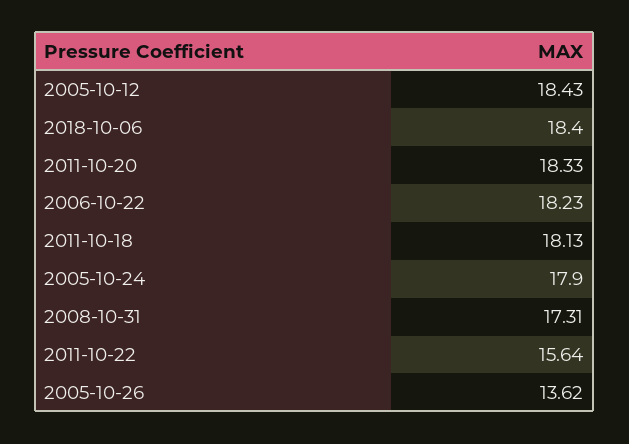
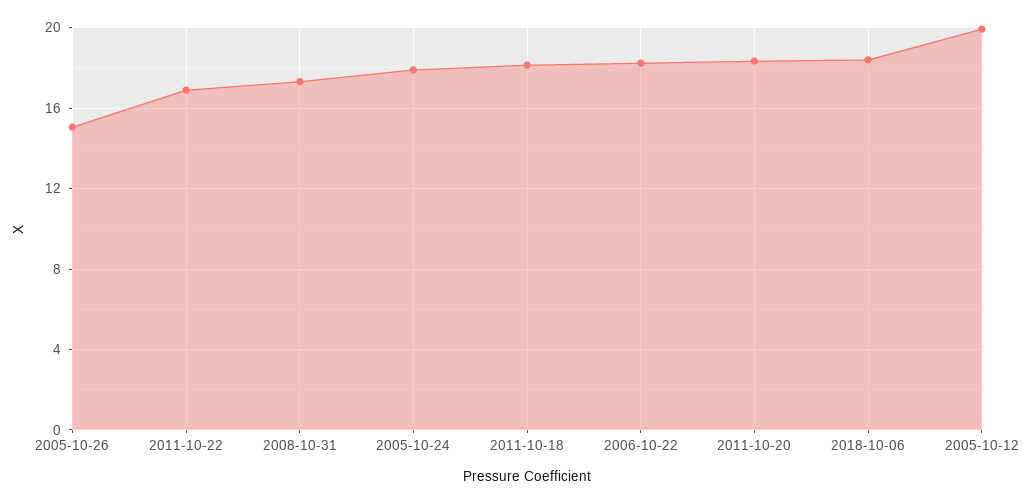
  {
-   "2005-10-12": 18.43,
+   "2005-10-12": 20,
    "2018-10-06": 18.4,
    "2011-10-20": 18.33,
    "2006-10-22": 18.23,
    "2011-10-18": 18.13,
    "2005-10-24": 17.9,
    "2008-10-31": 17.31,
-   "2011-10-22": 15.64,
+   "2011-10-22": 17,
-   "2005-10-26": 13.62
+   "2005-10-26": 15
  }

